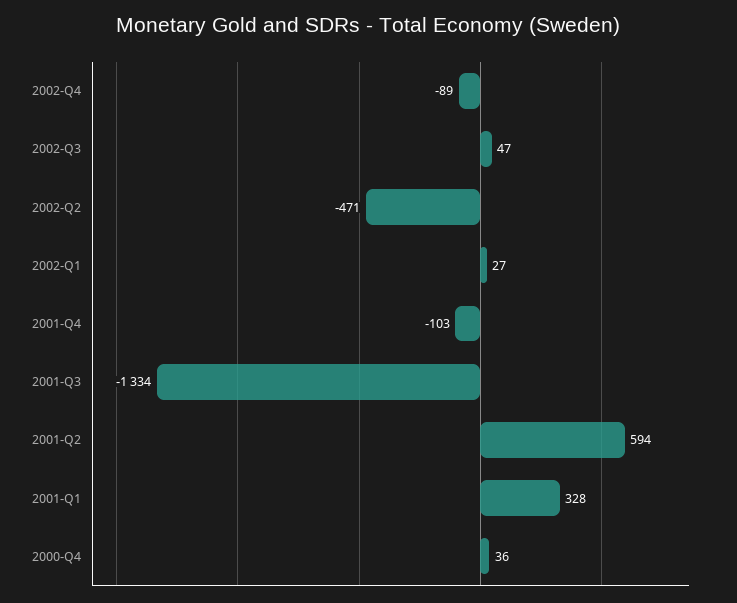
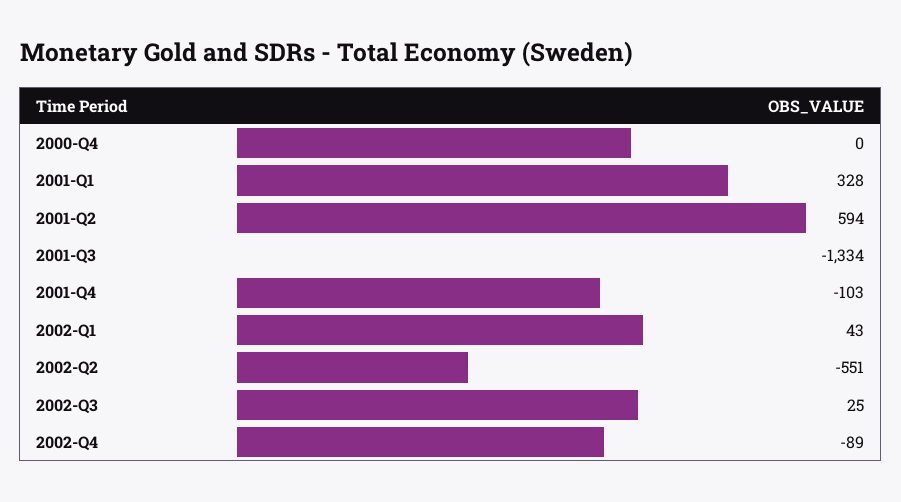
  {
    "2002-Q4": -89,
-   "2002-Q3": 47,
+   "2002-Q3": 25,
-   "2002-Q2": -471,
+   "2002-Q2": -551,
-   "2002-Q1": 27,
+   "2002-Q1": 43,
    "2001-Q4": -103,
    "2001-Q3": -1334,
    "2001-Q2": 594,
    "2001-Q1": 328,
-   "2000-Q4": 36
+   "2000-Q4": 0
  }

